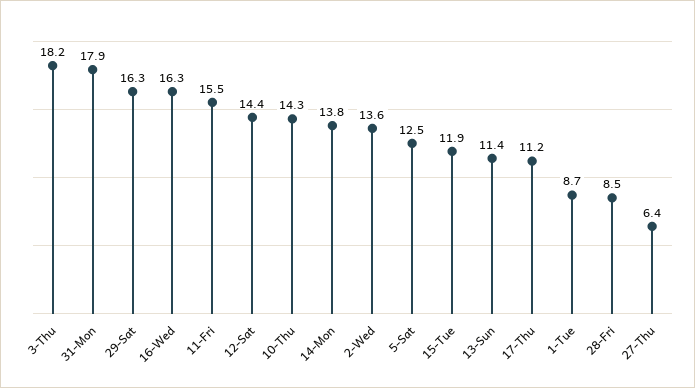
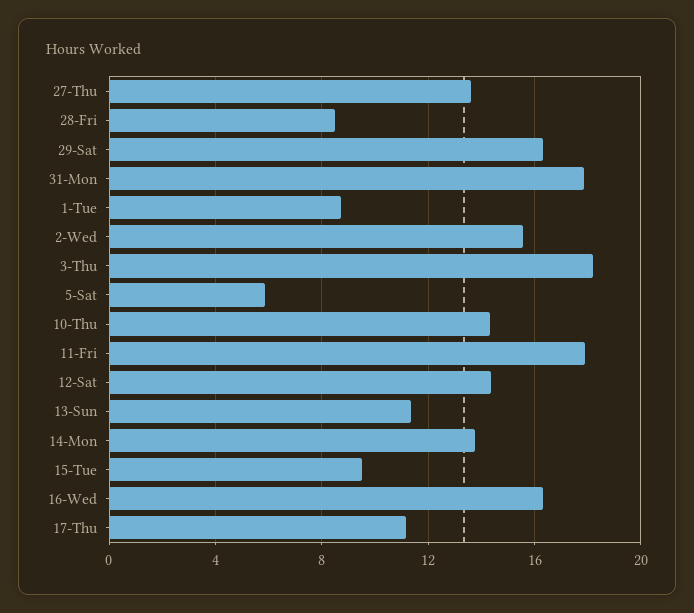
  {
    "3-Thu": 18.2,
    "31-Mon": 17.9,
    "29-Sat": 16.3,
    "16-Wed": 16.3,
-   "11-Fri": 15.5,
+   "11-Fri": 18,
    "12-Sat": 14.4,
    "10-Thu": 14.3,
    "14-Mon": 13.8,
-   "2-Wed": 13.6,
+   "2-Wed": 15.5,
-   "5-Sat": 12.5,
+   "5-Sat": 6,
-   "15-Tue": 11.9,
+   "15-Tue": 9.5,
    "13-Sun": 11.4,
    "17-Thu": 11.2,
    "1-Tue": 8.7,
    "28-Fri": 8.5,
-   "27-Thu": 6.4
+   "27-Thu": 13.5
  }

